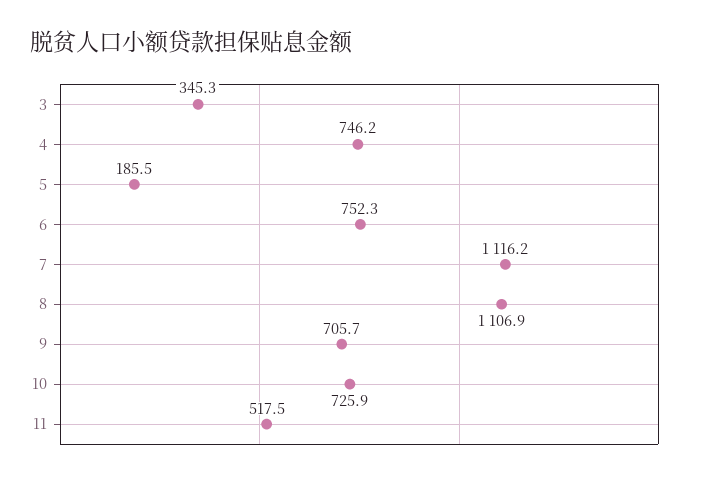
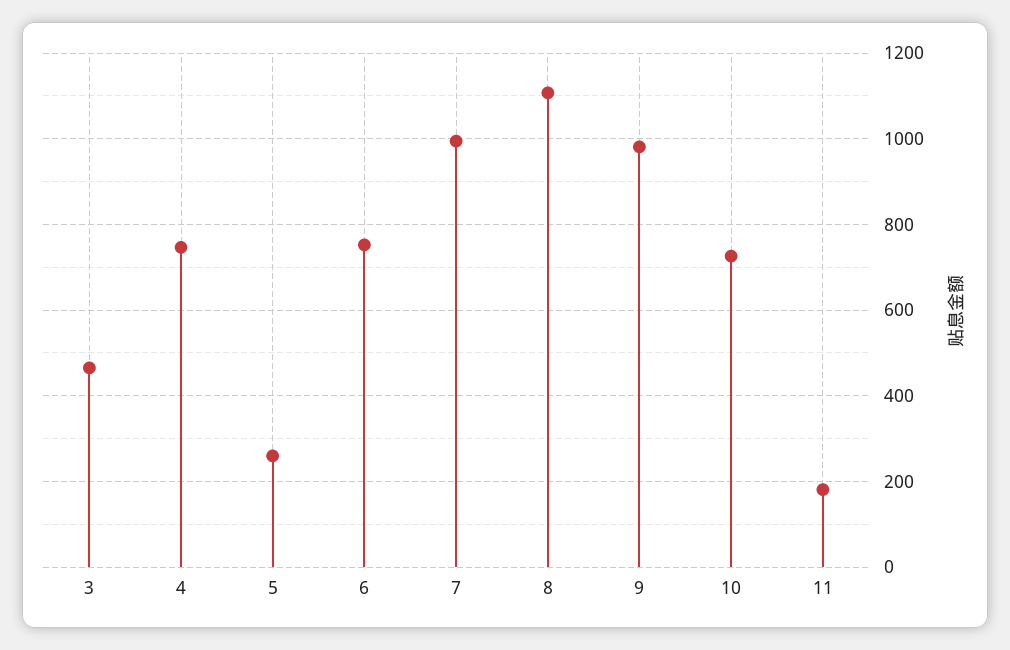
  {
-   "3": 345.3,
+   "3": 460,
    "4": 746.2,
-   "5": 185.5,
+   "5": 260,
    "6": 752.3,
-   "7": 1116.2,
+   "7": 1000,
    "8": 1106.9,
-   "9": 705.7,
+   "9": 980,
    "10": 725.9,
-   "11": 517.5
+   "11": 180
  }

